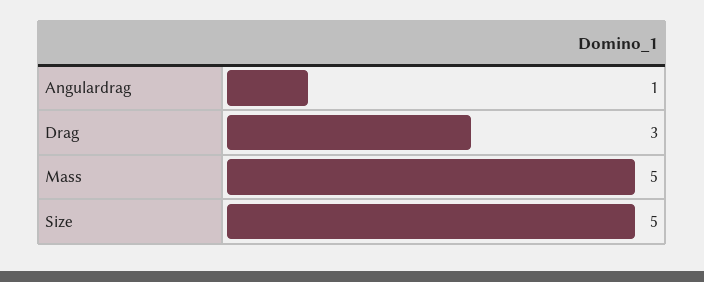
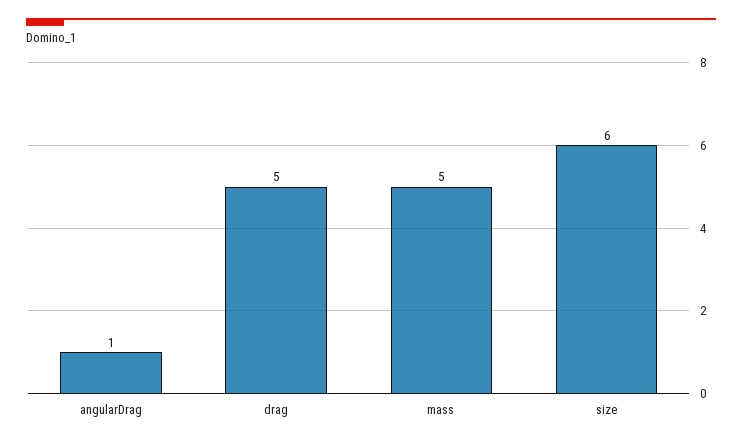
  {
    "Angulardrag": 1,
-   "Drag": 3,
+   "Drag": 5,
    "Mass": 5,
-   "Size": 5
+   "Size": 6
  }

